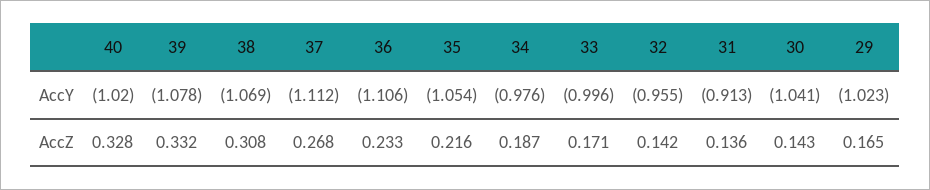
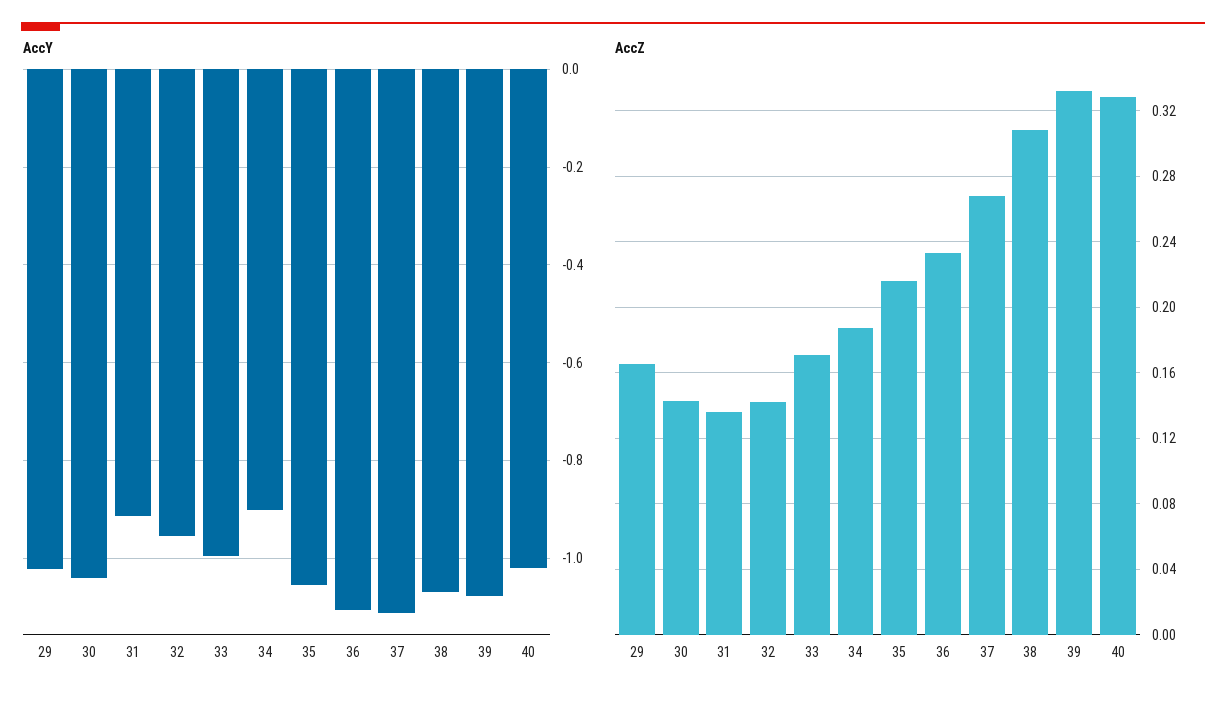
  {
    "AccY": {
      "40": -1.02,
      "39": -1.078,
      "38": -1.069,
      "37": -1.112,
      "36": -1.106,
      "35": -1.054,
-     "34": -0.976,
+     "34": -0.9,
      "33": -0.996,
      "32": -0.955,
      "31": -0.913,
      "30": -1.041,
      "29": -1.023
    },
    "AccZ": {
      "40": 0.328,
      "39": 0.332,
      "38": 0.308,
      "37": 0.268,
      "36": 0.233,
      "35": 0.216,
      "34": 0.187,
      "33": 0.171,
      "32": 0.142,
      "31": 0.136,
      "30": 0.143,
      "29": 0.165
    }
  }

